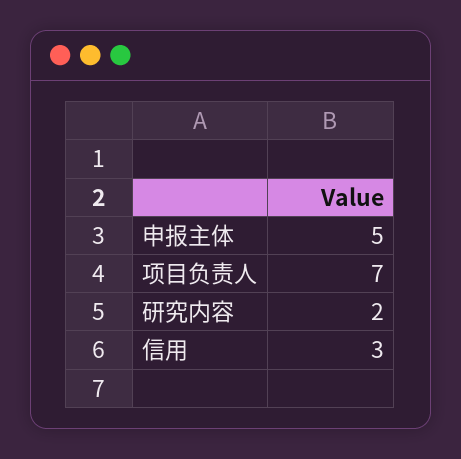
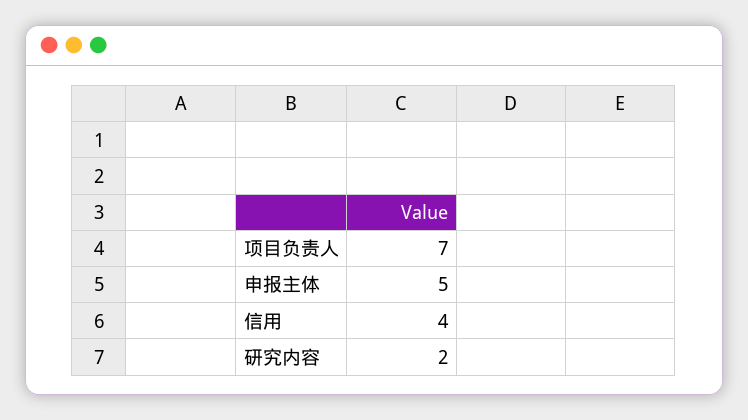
  {
    "申报主体": 5,
    "项目负责人": 7,
    "研究内容": 2,
-   "信用": 3
+   "信用": 4
  }

